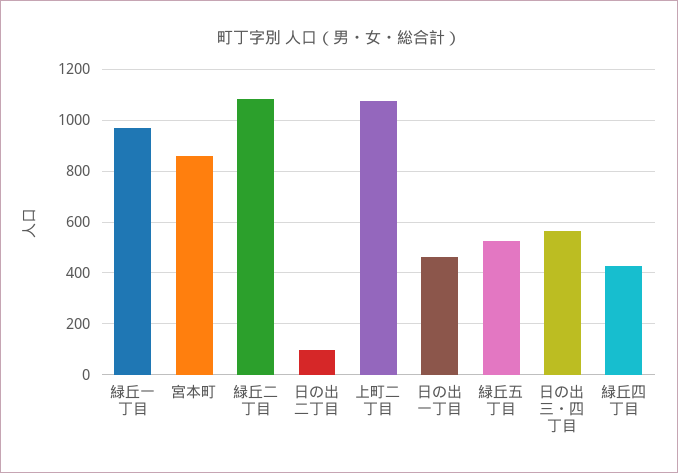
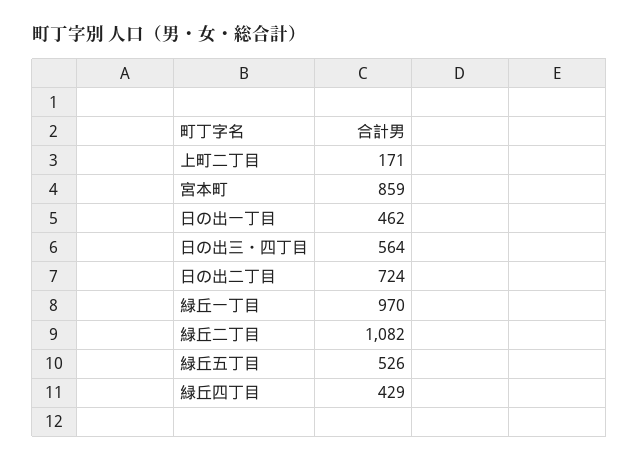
  {
    "緑丘一丁目": 970,
    "宮本町": 859,
    "緑丘二丁目": 1082,
-   "日の出二丁目": 100,
+   "日の出二丁目": 724,
-   "上町二丁目": 1075,
+   "上町二丁目": 171,
    "日の出一丁目": 462,
    "緑丘五丁目": 526,
    "日の出三・四丁目": 564,
    "緑丘四丁目": 429
  }

